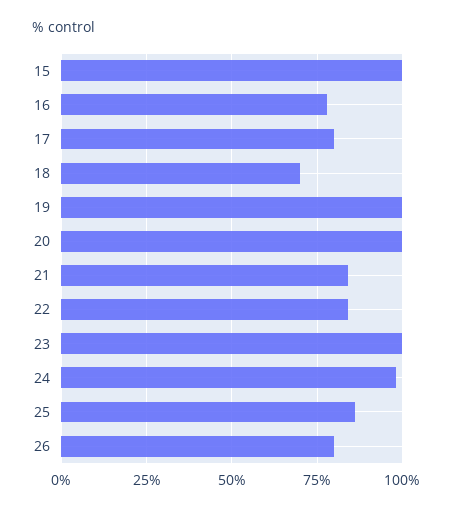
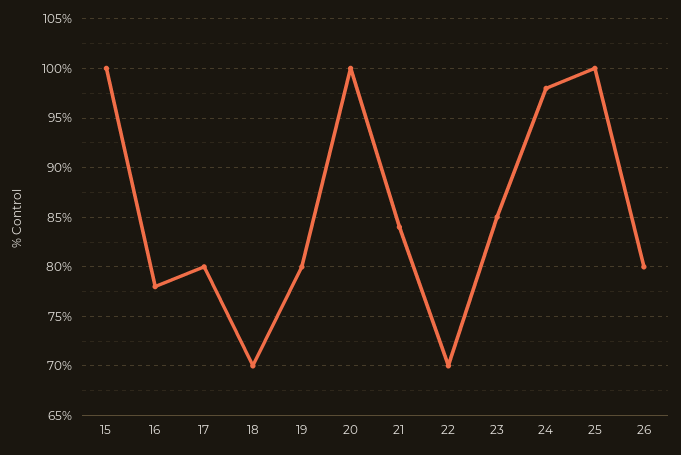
  {
    "15": 100,
    "16": 78,
    "17": 80,
    "18": 70,
-   "19": 100,
+   "19": 80,
    "20": 100,
    "21": 84,
-   "22": 85,
+   "22": 70,
-   "23": 100,
+   "23": 85,
    "24": 98,
-   "25": 85,
+   "25": 100,
    "26": 80
  }

